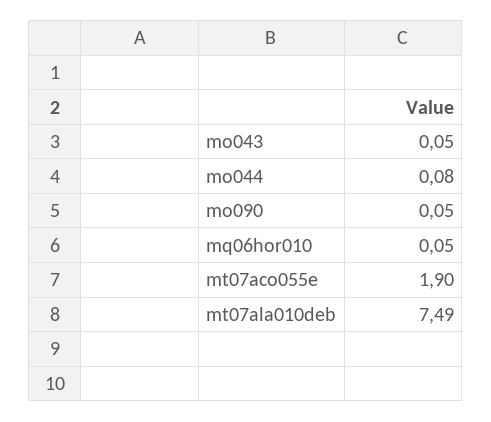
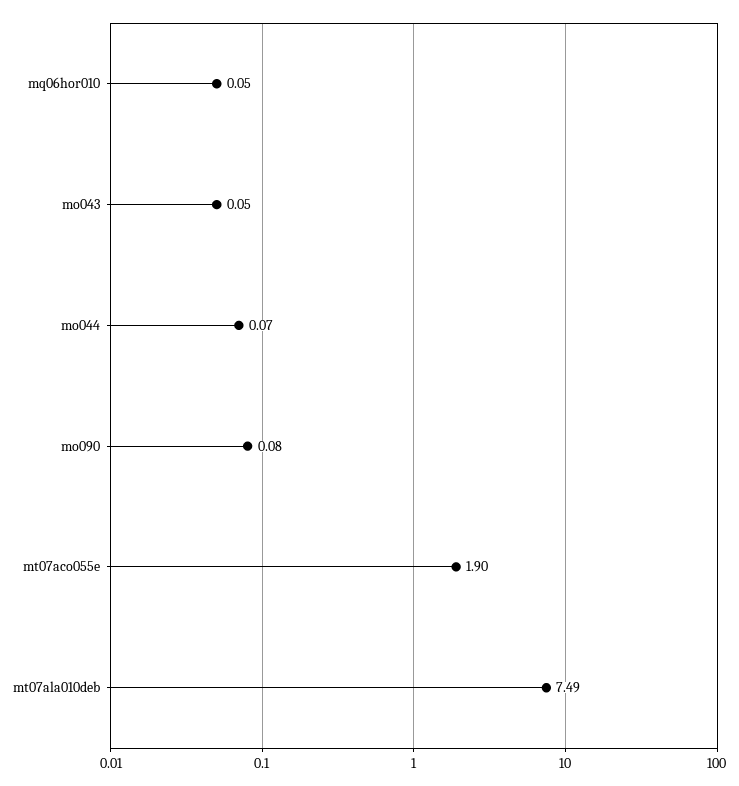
  {
    "mo043": 0.05,
-   "mo044": 0.08,
+   "mo044": 0.07,
-   "mo090": 0.05,
+   "mo090": 0.08,
    "mq06hor010": 0.05,
    "mt07aco055e": 1.9,
    "mt07ala010deb": 7.49
  }

